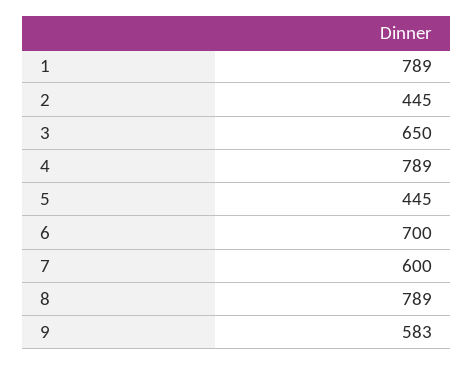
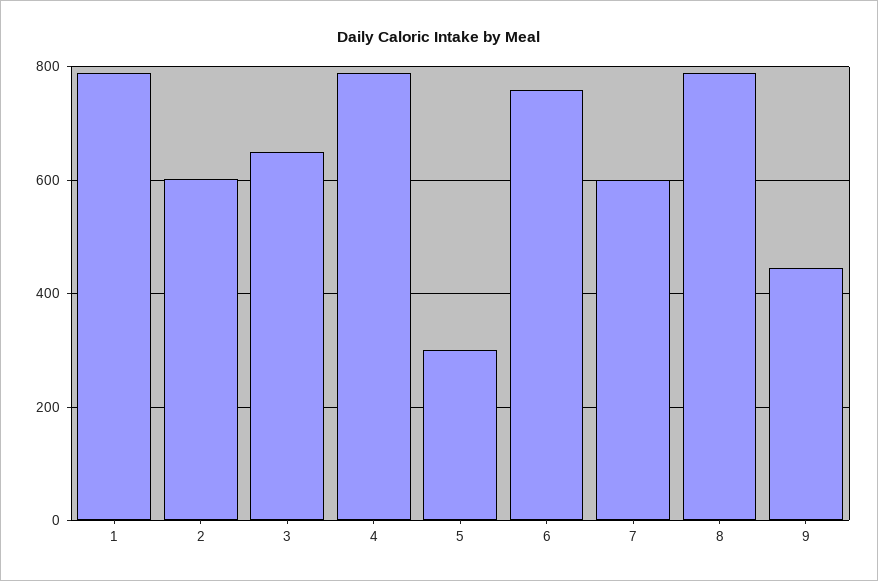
  {
    "1": 789,
-   "2": 445,
+   "2": 600,
    "3": 650,
    "4": 789,
-   "5": 445,
+   "5": 300,
-   "6": 700,
+   "6": 760,
    "7": 600,
    "8": 789,
-   "9": 583
+   "9": 440
  }

